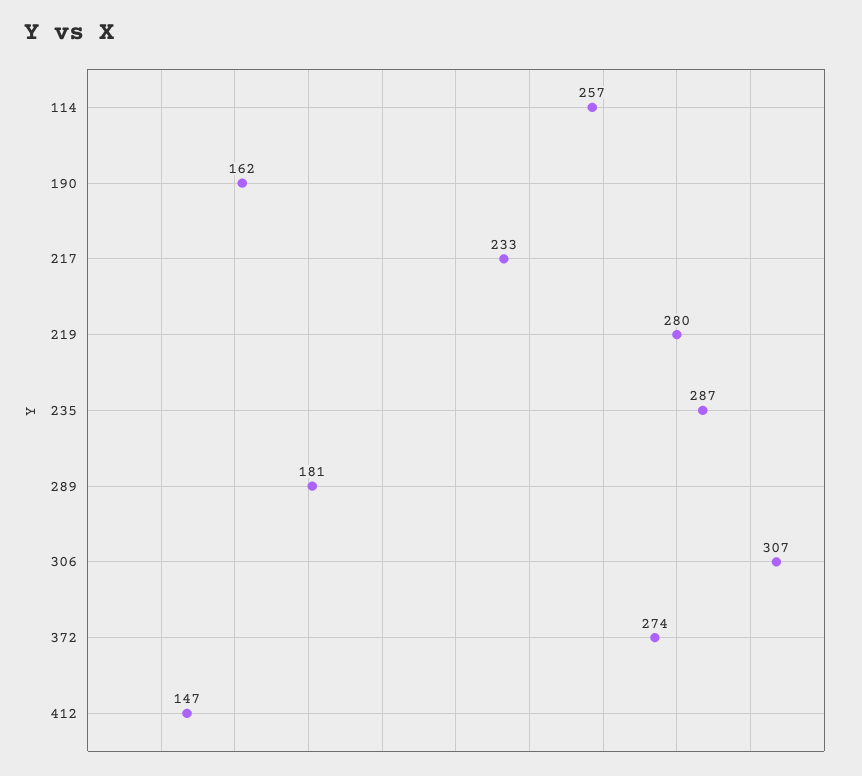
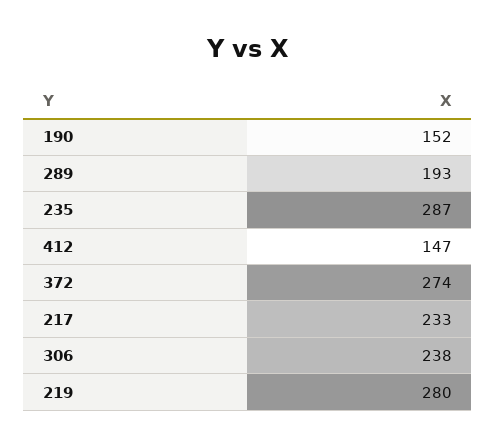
  {
-   "114": 257,
-   "190": 162,
+   "190": 152,
    "217": 233,
    "219": 280,
    "235": 287,
-   "289": 181,
+   "289": 193,
-   "306": 307,
+   "306": 238,
    "372": 274,
    "412": 147
  }

